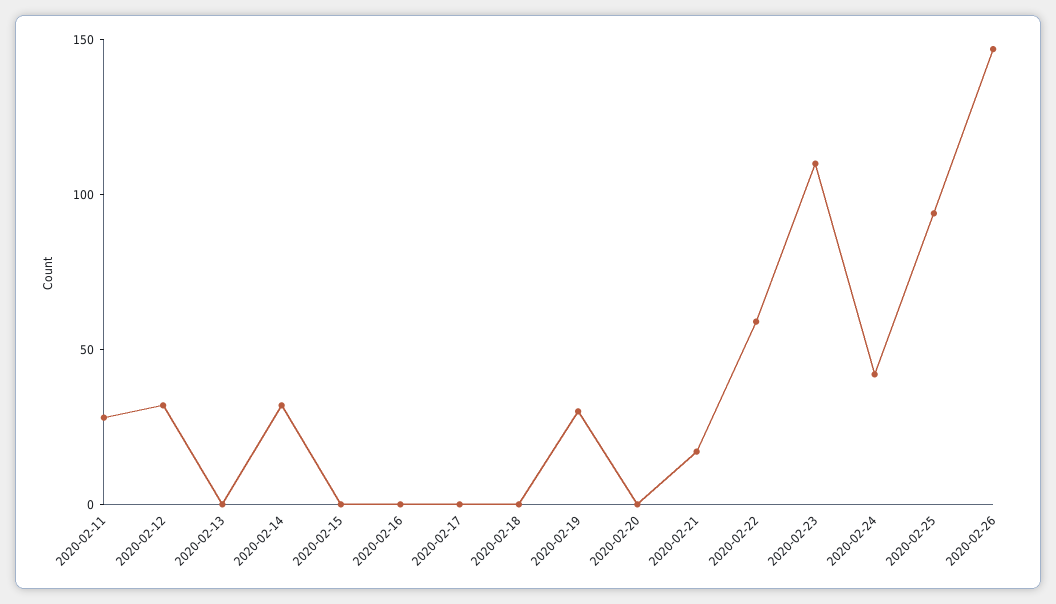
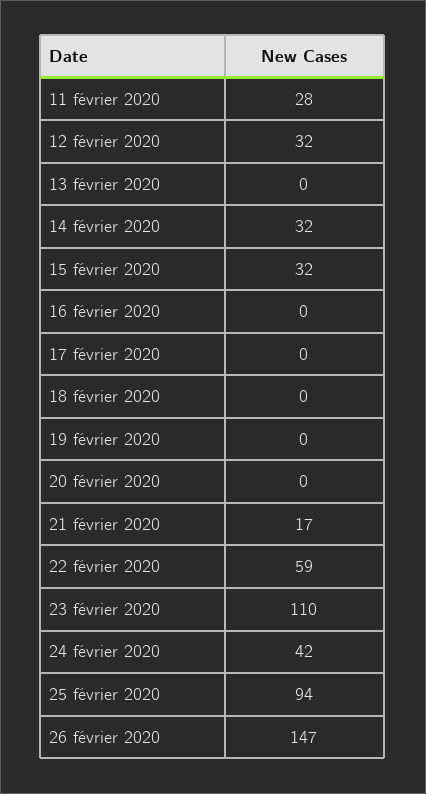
  {
    "2020-02-11": 28,
    "2020-02-12": 32,
    "2020-02-13": 0,
    "2020-02-14": 32,
-   "2020-02-15": 0,
+   "2020-02-15": 32,
    "2020-02-16": 0,
    "2020-02-17": 0,
    "2020-02-18": 0,
-   "2020-02-19": 30,
+   "2020-02-19": 0,
    "2020-02-20": 0,
    "2020-02-21": 17,
    "2020-02-22": 59,
    "2020-02-23": 110,
    "2020-02-24": 42,
    "2020-02-25": 94,
    "2020-02-26": 147
  }

